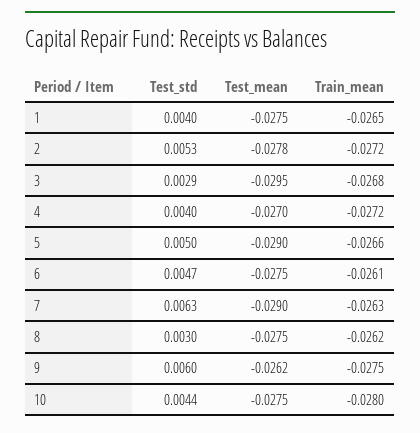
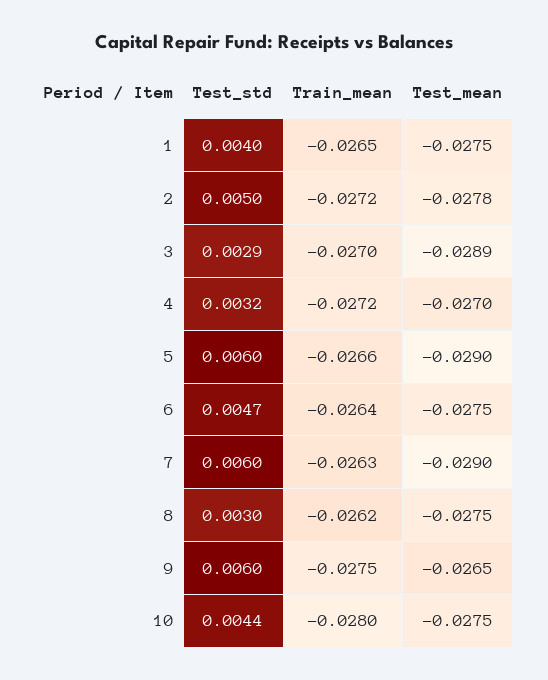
  {
    "Test_std": {
      "1": 0.004,
-     "2": 0.0053,
+     "2": 0.005,
      "3": 0.0029,
-     "4": 0.004,
+     "4": 0.0032,
-     "5": 0.005,
+     "5": 0.006,
      "6": 0.0047,
-     "7": 0.0063,
+     "7": 0.006,
      "8": 0.003,
      "9": 0.006,
      "10": 0.0044
    },
    "Test_mean": {
      "1": -0.0275,
      "2": -0.0278,
-     "3": -0.0295,
+     "3": -0.0289,
      "4": -0.027,
      "5": -0.029,
      "6": -0.0275,
      "7": -0.029,
      "8": -0.0275,
-     "9": -0.0262,
+     "9": -0.0265,
      "10": -0.0275
    },
    "Train_mean": {
      "1": -0.0265,
      "2": -0.0272,
-     "3": -0.0268,
+     "3": -0.027,
      "4": -0.0272,
      "5": -0.0266,
-     "6": -0.0261,
+     "6": -0.0264,
      "7": -0.0263,
      "8": -0.0262,
      "9": -0.0275,
      "10": -0.028
    }
  }

